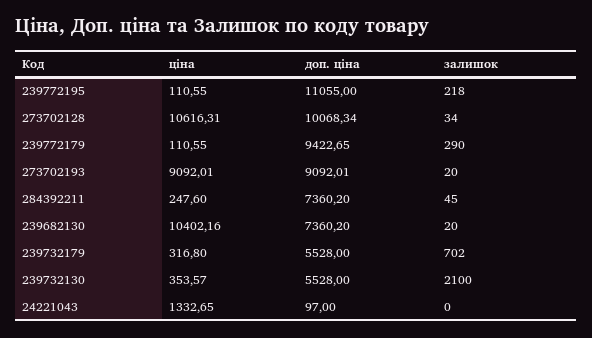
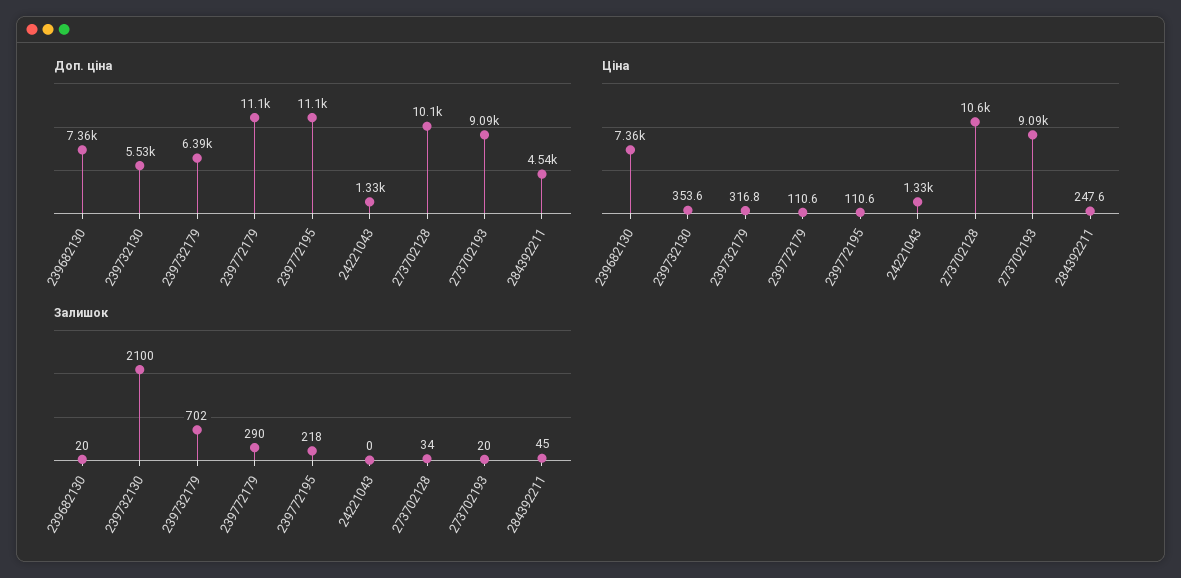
  {
    "ціна": {
      "239772195": 110.55,
      "273702128": 10616.31,
      "239772179": 110.55,
      "273702193": 9092.01,
      "284392211": 247.6,
-     "239682130": 10402.16,
+     "239682130": 7360,
      "239732179": 316.8,
      "239732130": 353.57,
      "24221043": 1332.65
    },
    "доп. ціна": {
      "239772195": 11055,
      "273702128": 10068.34,
-     "239772179": 9422.65,
+     "239772179": 11100,
      "273702193": 9092.01,
-     "284392211": 7360.2,
+     "284392211": 4540,
      "239682130": 7360.2,
-     "239732179": 5528,
+     "239732179": 6390,
      "239732130": 5528,
-     "24221043": 97
+     "24221043": 1330
    },
    "залишок": {
      "239772195": 218,
      "273702128": 34,
      "239772179": 290,
      "273702193": 20,
      "284392211": 45,
      "239682130": 20,
      "239732179": 702,
      "239732130": 2100,
      "24221043": 0
    }
  }

